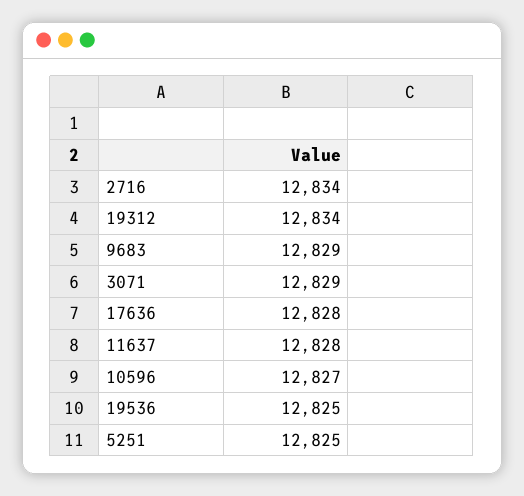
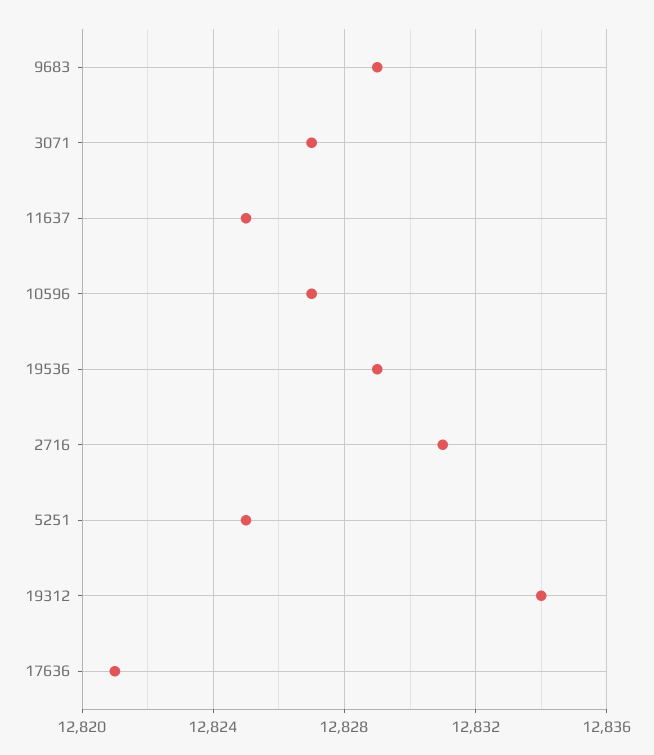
  {
-   "2716": 12834,
+   "2716": 12831,
    "19312": 12834,
    "9683": 12829,
-   "3071": 12829,
+   "3071": 12827,
-   "17636": 12828,
+   "17636": 12821,
-   "11637": 12828,
+   "11637": 12825,
    "10596": 12827,
-   "19536": 12825,
+   "19536": 12829,
    "5251": 12825
  }

